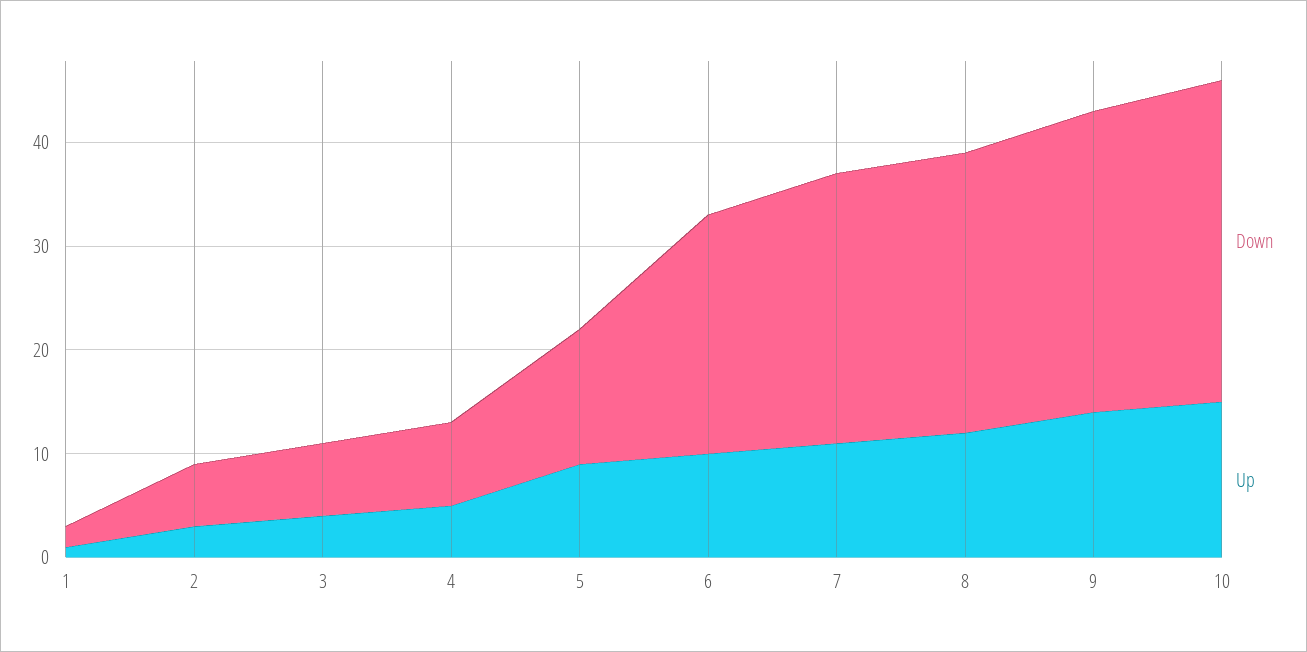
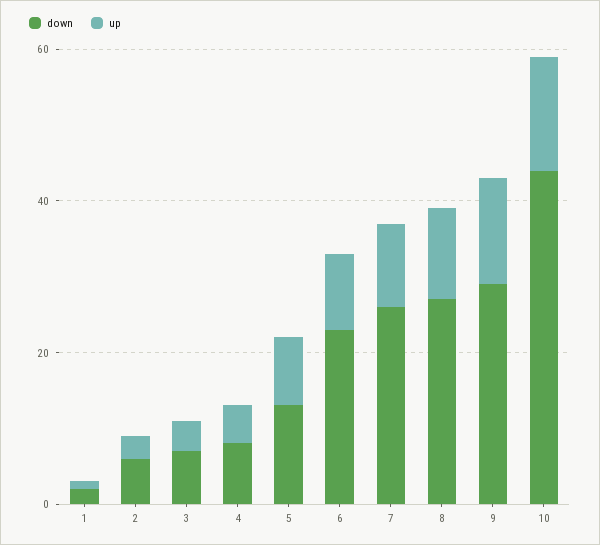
  {
    "Down": {
      "1": 2,
      "2": 6,
      "3": 7,
      "4": 8,
      "5": 13,
      "6": 23,
      "7": 26,
      "8": 27,
      "9": 29,
-     "10": 31
+     "10": 45
    },
    "Up": {
      "1": 1,
      "2": 3,
      "3": 4,
      "4": 5,
      "5": 9,
      "6": 10,
      "7": 11,
      "8": 12,
      "9": 14,
      "10": 15
    }
  }

